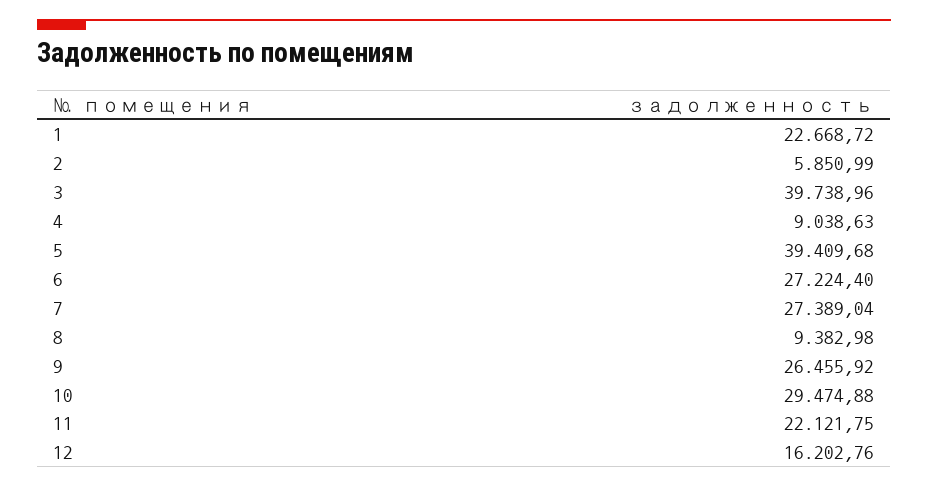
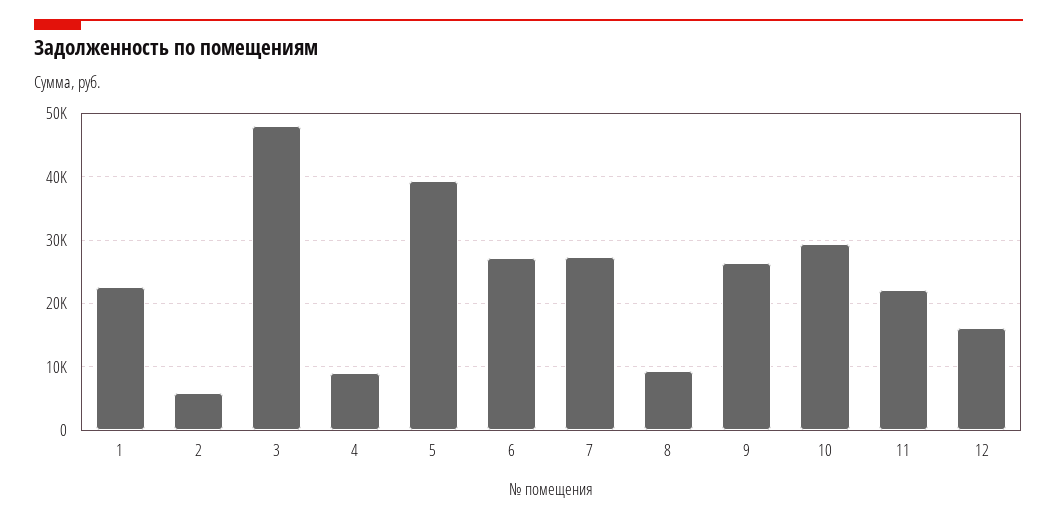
  {
    "1": 22668.72,
    "2": 5850.99,
-   "3": 39738.96,
+   "3": 48000,
    "4": 9038.63,
    "5": 39409.68,
    "6": 27224.4,
    "7": 27389.04,
    "8": 9382.98,
    "9": 26455.92,
    "10": 29474.88,
    "11": 22121.75,
    "12": 16202.76
  }

